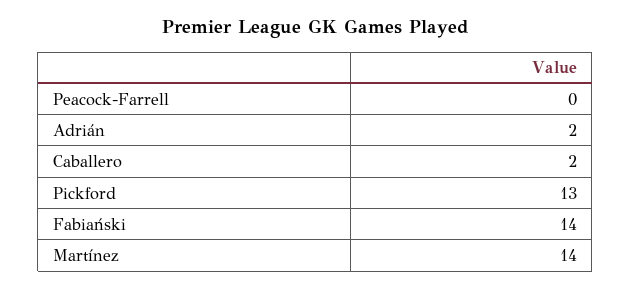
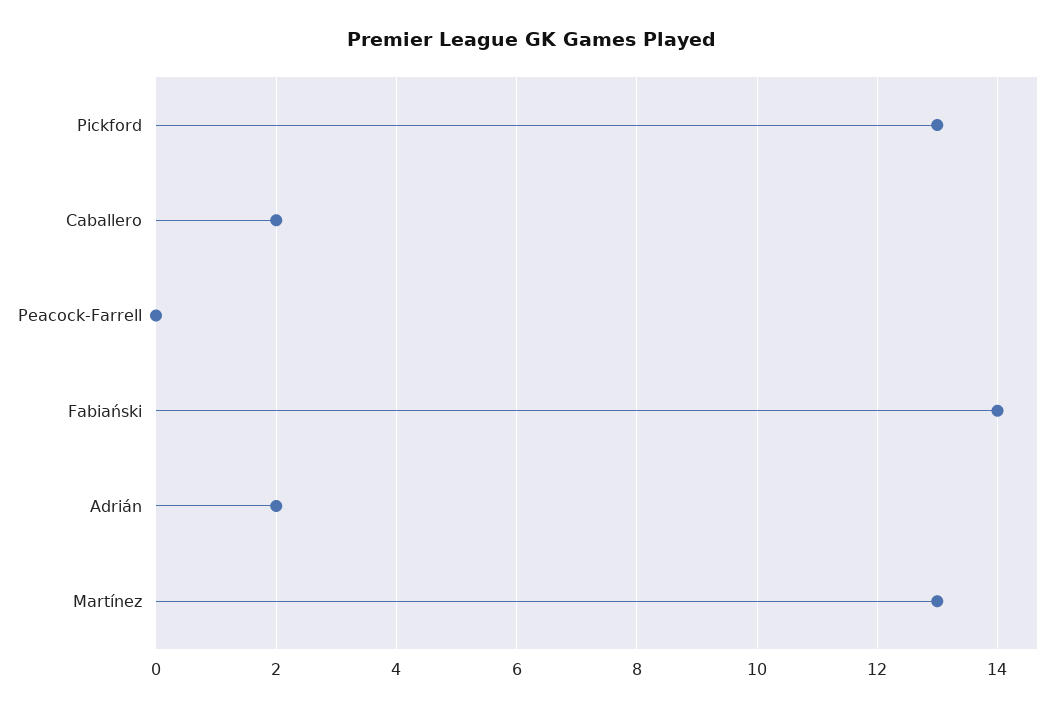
  {
    "Peacock-Farrell": 0,
    "Adrián": 2,
    "Caballero": 2,
    "Pickford": 13,
    "Fabiański": 14,
-   "Martínez": 14
+   "Martínez": 13
  }

